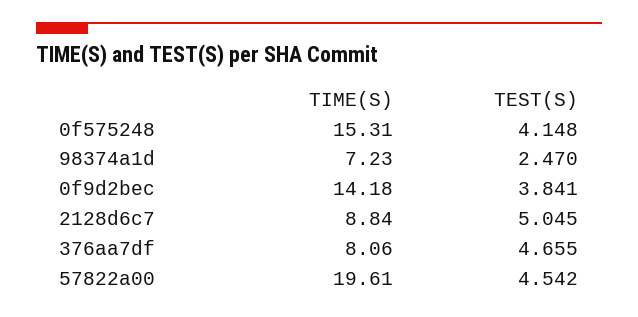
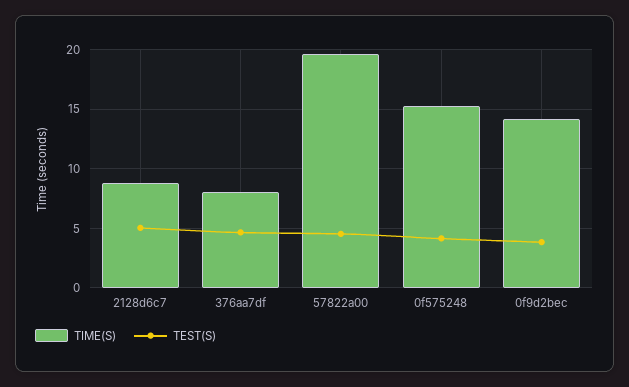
  {
    "TIME(S)": {
      "0f575248": 15.31,
-     "98374a1d": 7.23,
      "0f9d2bec": 14.18,
      "2128d6c7": 8.84,
      "376aa7df": 8.06,
      "57822a00": 19.61
    },
    "TEST(S)": {
      "0f575248": 4.148,
-     "98374a1d": 2.47,
      "0f9d2bec": 3.841,
      "2128d6c7": 5.045,
      "376aa7df": 4.655,
      "57822a00": 4.542
    }
  }

